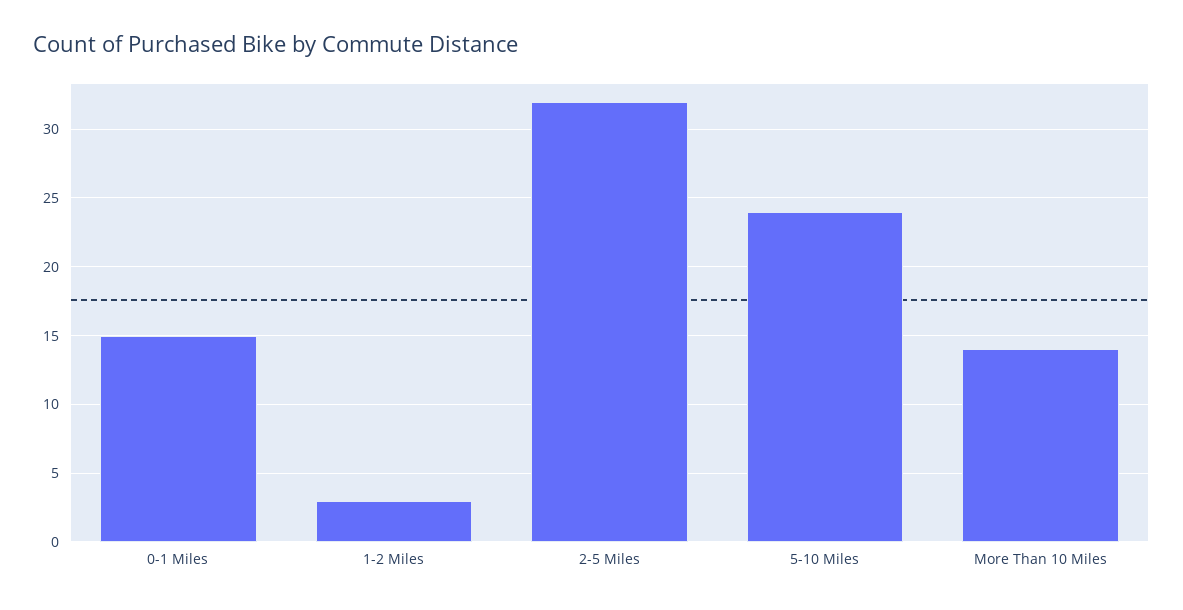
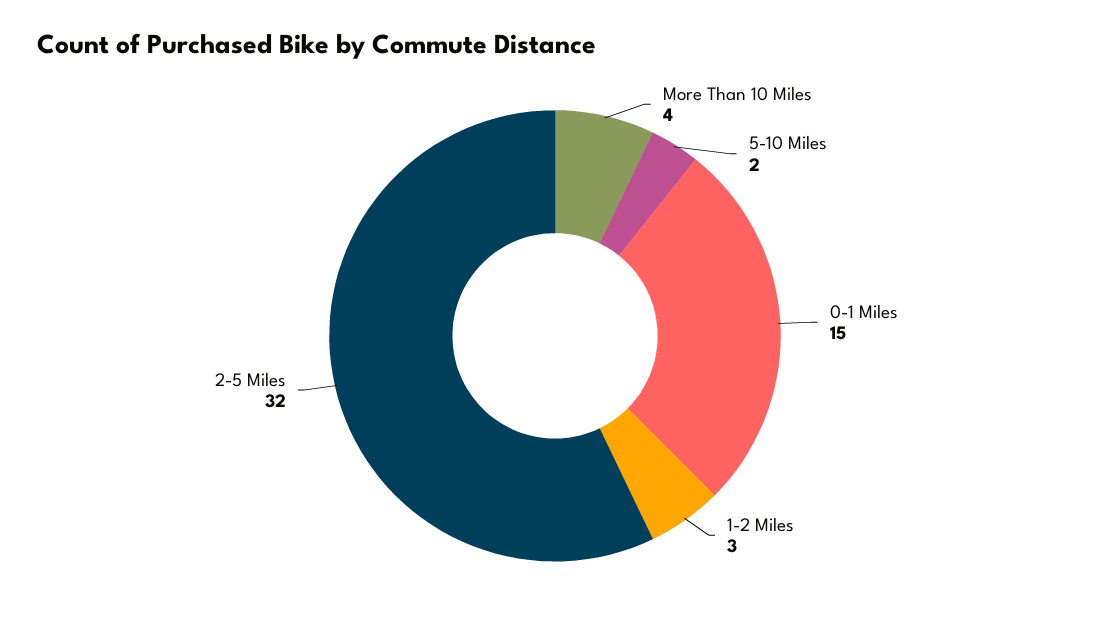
  {
    "0-1 Miles": 15,
    "1-2 Miles": 3,
    "2-5 Miles": 32,
-   "5-10 Miles": 24,
+   "5-10 Miles": 2,
-   "More Than 10 Miles": 14
+   "More Than 10 Miles": 4
  }

